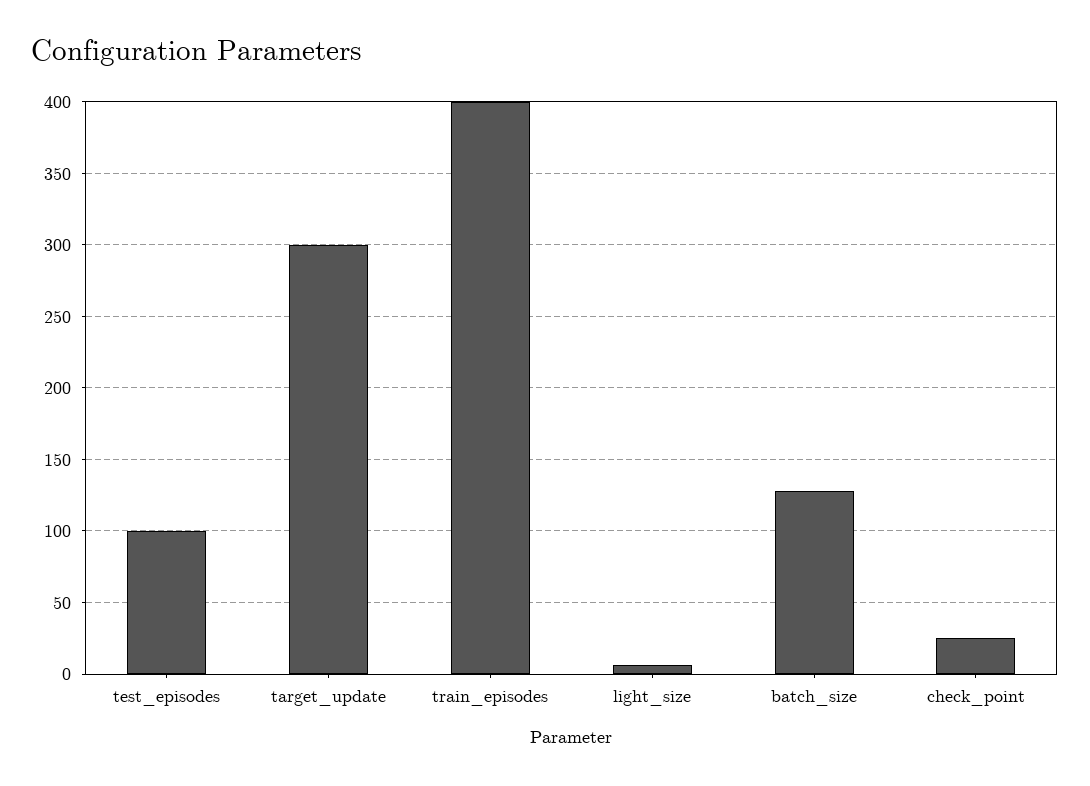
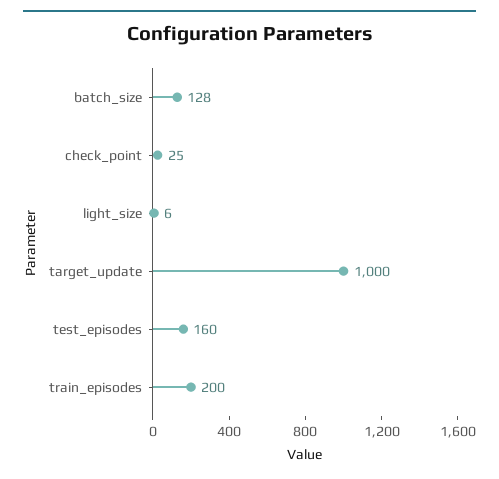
  {
-   "test_episodes": 100,
+   "test_episodes": 160,
-   "target_update": 300,
+   "target_update": 1000,
-   "train_episodes": 400,
+   "train_episodes": 200,
    "light_size": 6,
    "batch_size": 128,
    "check_point": 25
  }

